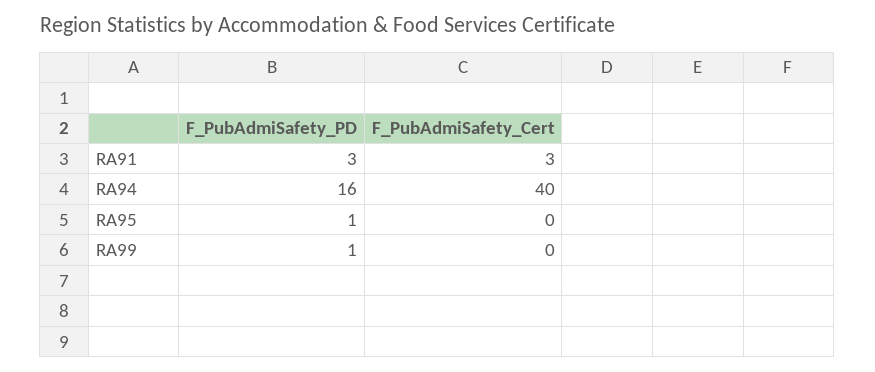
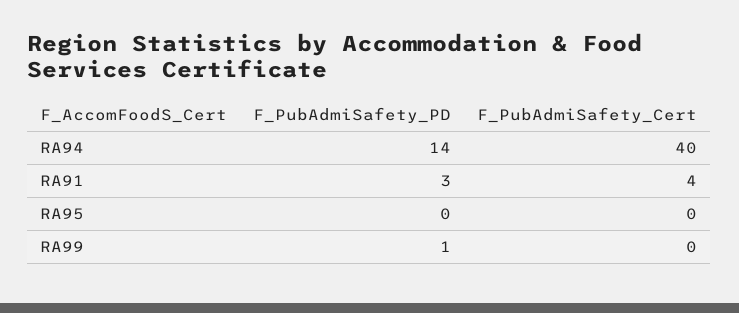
  {
    "F_PubAdmiSafety_PD": {
      "RA91": 3,
-     "RA94": 16,
+     "RA94": 14,
-     "RA95": 1,
+     "RA95": 0,
      "RA99": 1
    },
    "F_PubAdmiSafety_Cert": {
-     "RA91": 3,
+     "RA91": 4,
      "RA94": 40,
      "RA95": 0,
      "RA99": 0
    }
  }

